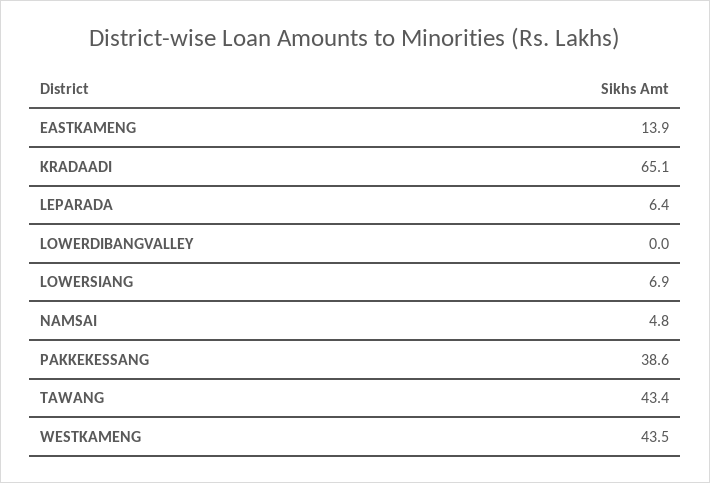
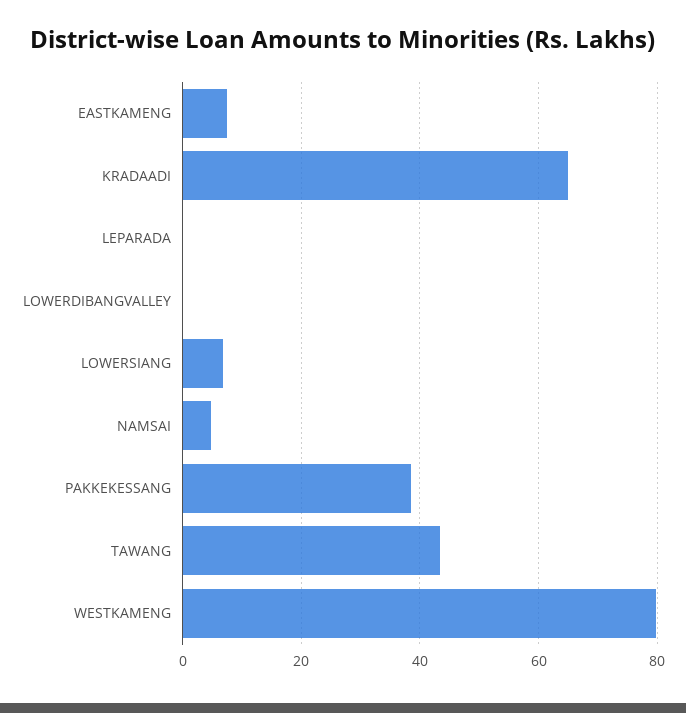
  {
-   "EASTKAMENG": 13.9,
+   "EASTKAMENG": 8,
    "KRADAADI": 65.1,
-   "LEPARADA": 6.4,
+   "LEPARADA": 0,
    "LOWERDIBANGVALLEY": 0,
    "LOWERSIANG": 6.9,
    "NAMSAI": 4.8,
    "PAKKEKESSANG": 38.6,
    "TAWANG": 43.4,
-   "WESTKAMENG": 43.5
+   "WESTKAMENG": 80
  }

